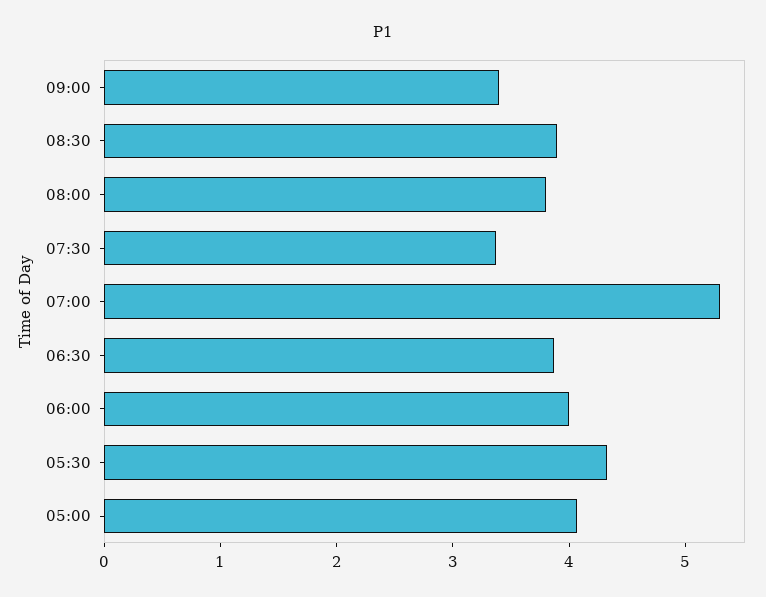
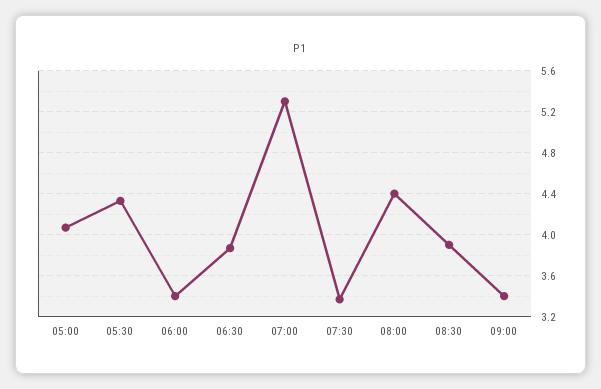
  {
    "09:00": 3.4,
    "08:30": 3.9,
-   "08:00": 3.8,
+   "08:00": 4.4,
    "07:30": 3.4,
    "07:00": 5.3,
    "06:30": 3.9,
-   "06:00": 4,
+   "06:00": 3.4,
    "05:30": 4.3,
    "05:00": 4.1
  }

